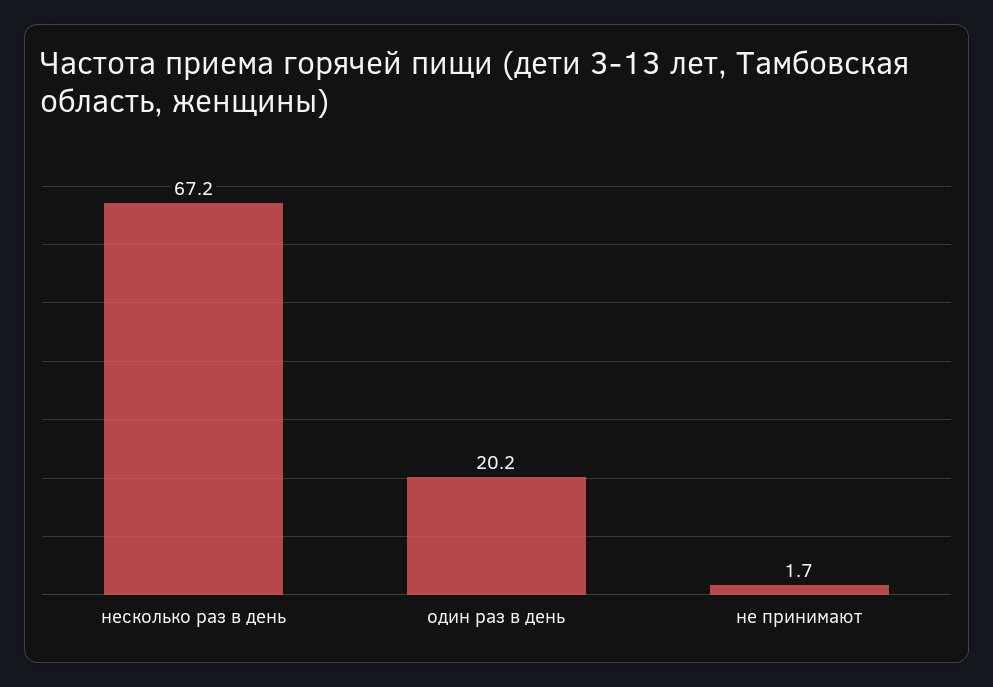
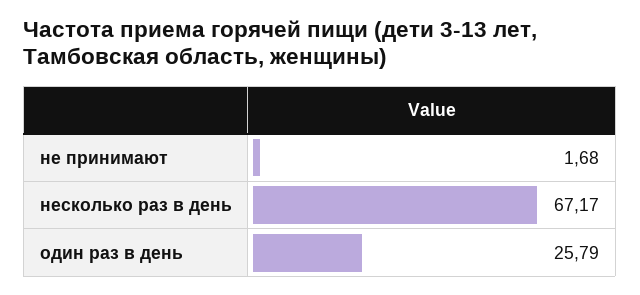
  {
    "несколько раз в день": 67.17,
-   "один раз в день": 20.2,
+   "один раз в день": 25.79,
    "не принимают": 1.68
  }

